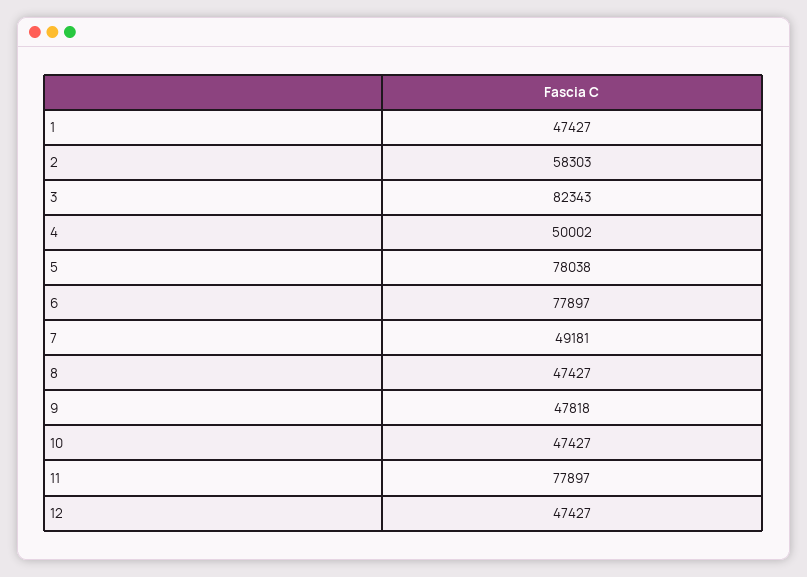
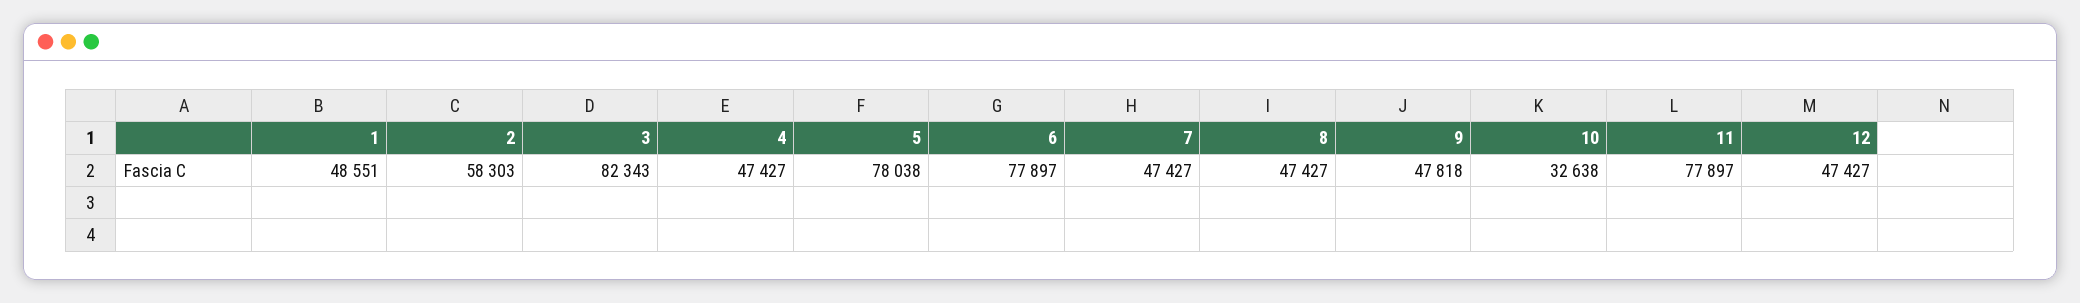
  {
-   "1": 47427,
+   "1": 48551,
    "2": 58303,
    "3": 82343,
-   "4": 50002,
+   "4": 47427,
    "5": 78038,
    "6": 77897,
-   "7": 49181,
+   "7": 47427,
    "8": 47427,
    "9": 47818,
-   "10": 47427,
+   "10": 32638,
    "11": 77897,
    "12": 47427
  }

